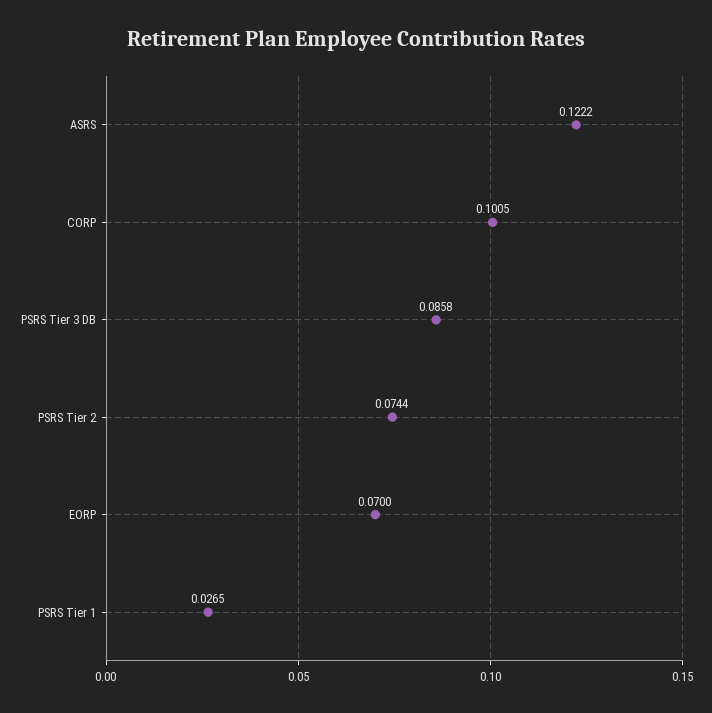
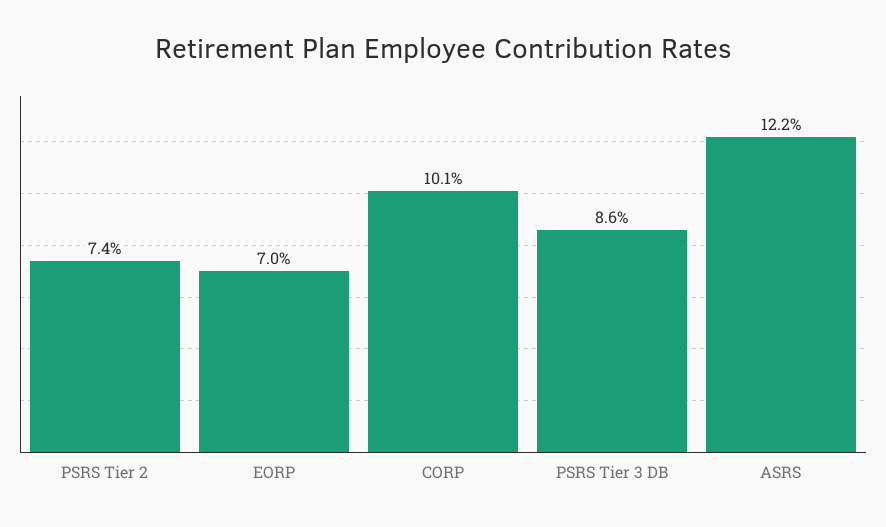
  {
    "ASRS": 0.1222,
    "CORP": 0.1005,
    "PSRS Tier 3 DB": 0.0858,
    "PSRS Tier 2": 0.0744,
-   "EORP": 0.07,
+   "EORP": 0.07
-   "PSRS Tier 1": 0.0265
  }

